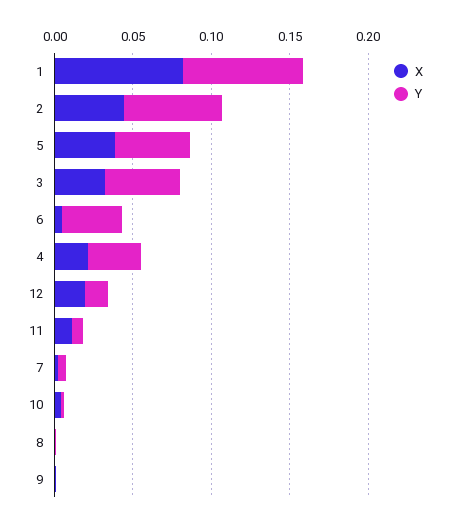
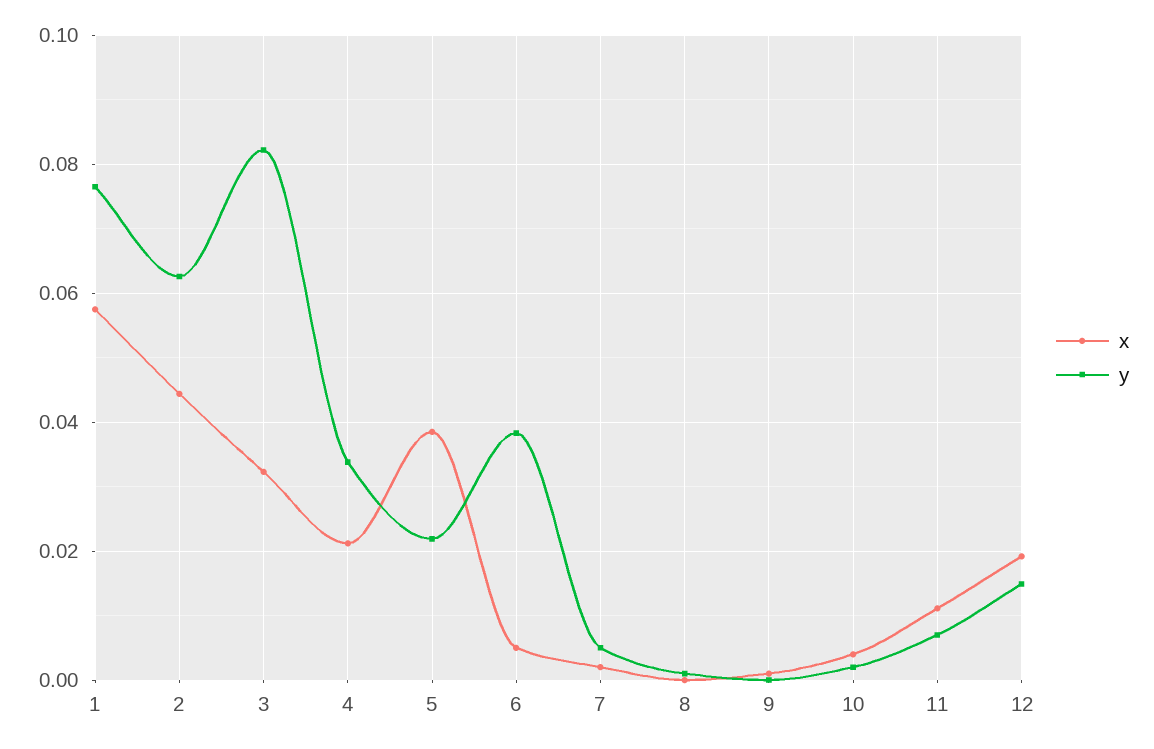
  {
    "X": {
-     "1": 0.08,
+     "1": 0.058,
      "2": 0.044,
      "5": 0.038,
      "3": 0.032,
      "6": 0.006,
      "4": 0.022,
      "12": 0.02,
      "11": 0.012,
      "7": 0.002,
      "10": 0.004,
      "8": 0,
      "9": 0.002
    },
    "Y": {
      "1": 0.076,
      "2": 0.062,
-     "5": 0.05,
+     "5": 0.022,
-     "3": 0.05,
+     "3": 0.082,
      "6": 0.038,
      "4": 0.034,
      "12": 0.014,
      "11": 0.008,
      "7": 0.006,
      "10": 0.002,
      "8": 0.002,
      "9": 0
    }
  }

